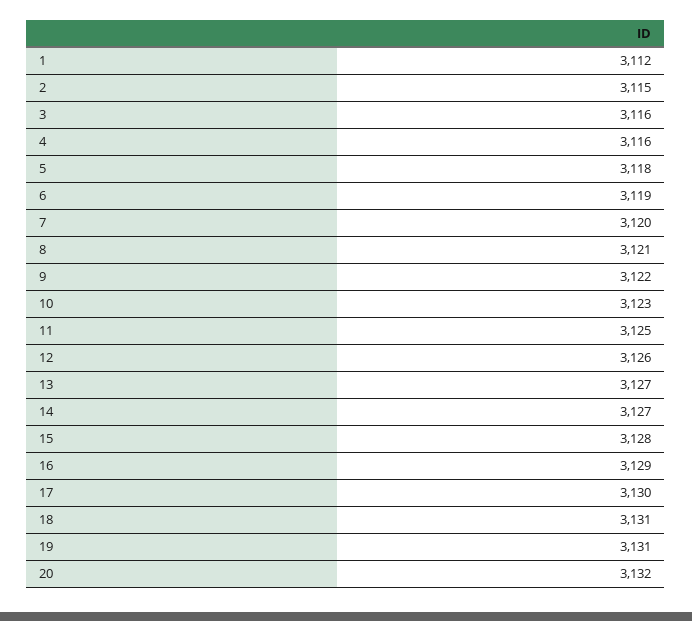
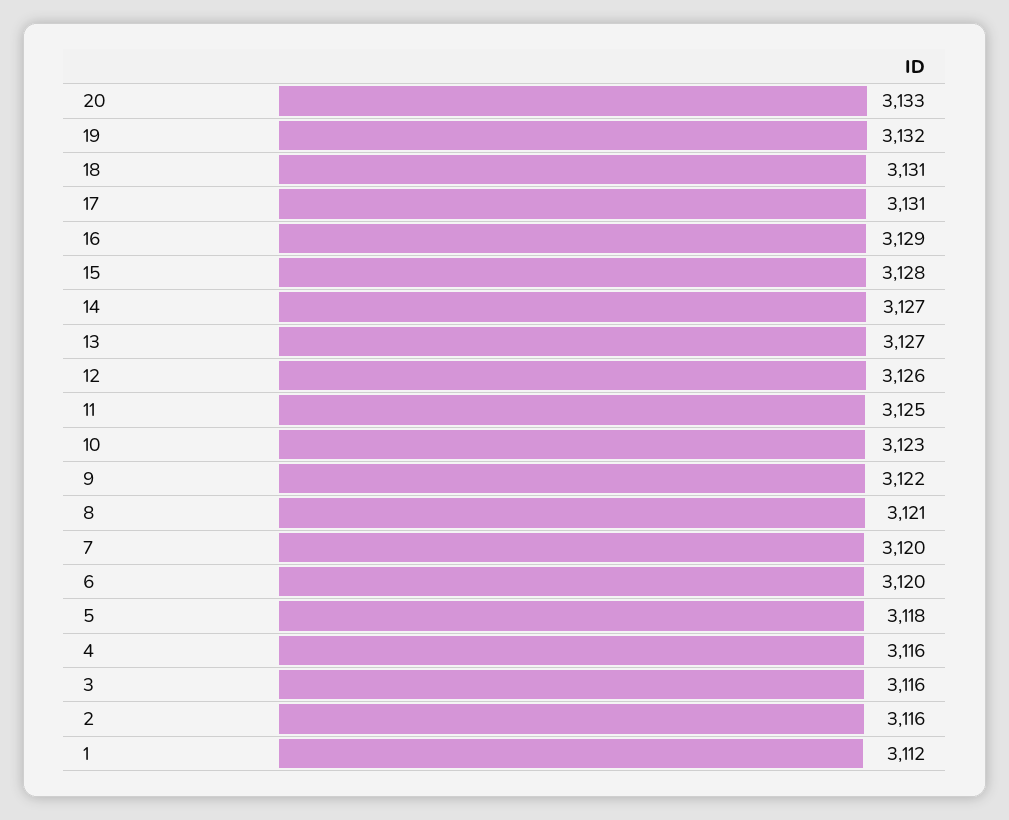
  {
    "1": 3112,
-   "2": 3115,
+   "2": 3116,
    "3": 3116,
    "4": 3116,
    "5": 3118,
-   "6": 3119,
+   "6": 3120,
    "7": 3120,
    "8": 3121,
    "9": 3122,
    "10": 3123,
    "11": 3125,
    "12": 3126,
    "13": 3127,
    "14": 3127,
    "15": 3128,
    "16": 3129,
-   "17": 3130,
+   "17": 3131,
    "18": 3131,
-   "19": 3131,
+   "19": 3132,
-   "20": 3132
+   "20": 3133
  }

